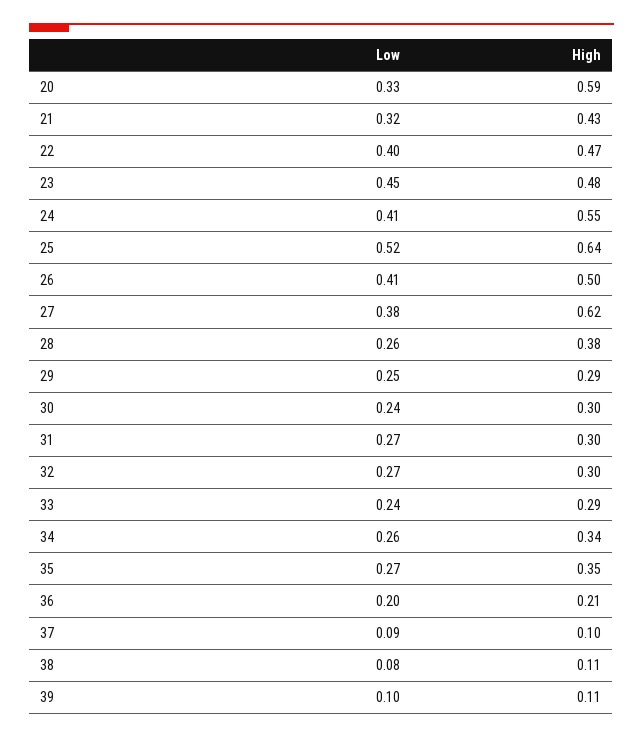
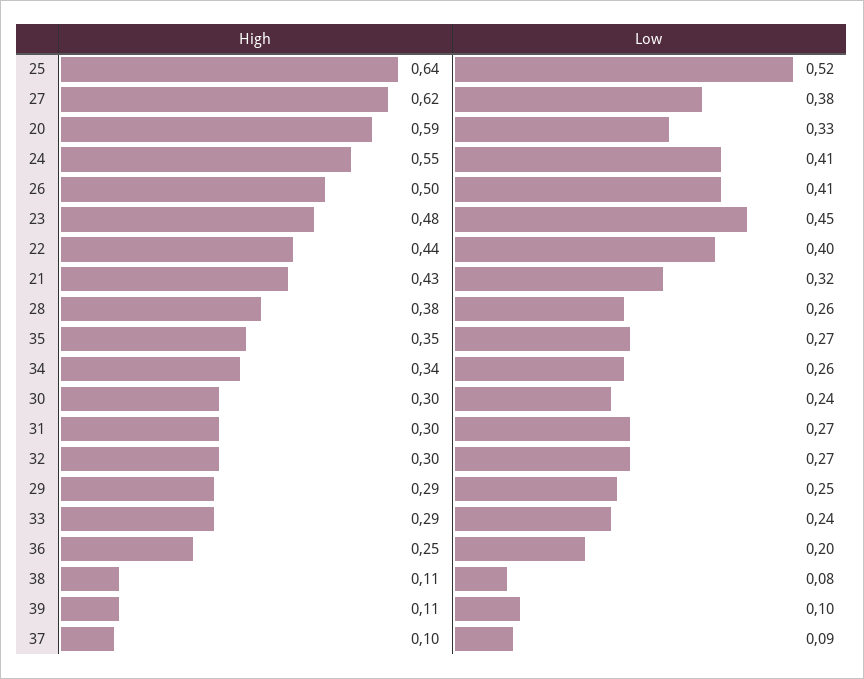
  {
    "Low": {
      "20": 0.33,
      "21": 0.32,
      "22": 0.4,
      "23": 0.45,
      "24": 0.41,
      "25": 0.52,
      "26": 0.41,
      "27": 0.38,
      "28": 0.26,
      "29": 0.25,
      "30": 0.24,
      "31": 0.27,
      "32": 0.27,
      "33": 0.24,
      "34": 0.26,
      "35": 0.27,
      "36": 0.2,
      "37": 0.09,
      "38": 0.08,
      "39": 0.1
    },
    "High": {
      "20": 0.59,
      "21": 0.43,
-     "22": 0.47,
+     "22": 0.44,
      "23": 0.48,
      "24": 0.55,
      "25": 0.64,
      "26": 0.5,
      "27": 0.62,
      "28": 0.38,
      "29": 0.29,
      "30": 0.3,
      "31": 0.3,
      "32": 0.3,
      "33": 0.29,
      "34": 0.34,
      "35": 0.35,
-     "36": 0.21,
+     "36": 0.25,
      "37": 0.1,
      "38": 0.11,
      "39": 0.11
    }
  }

